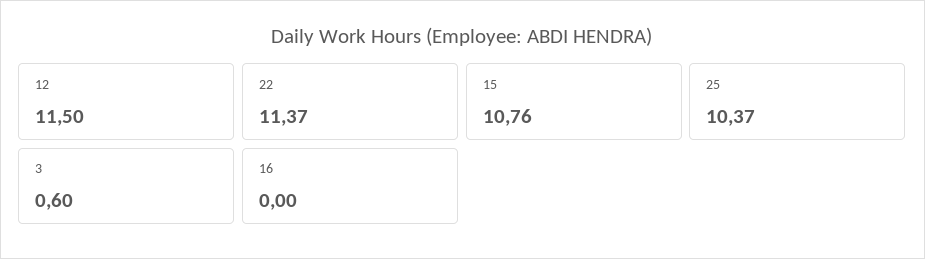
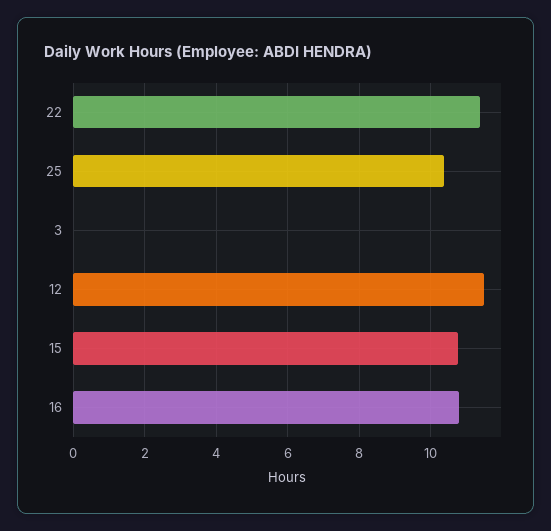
  {
    "12": 11.5,
    "22": 11.37,
    "15": 10.76,
    "25": 10.37,
-   "3": 0.6,
+   "3": 0,
-   "16": 0
+   "16": 10.8
  }

